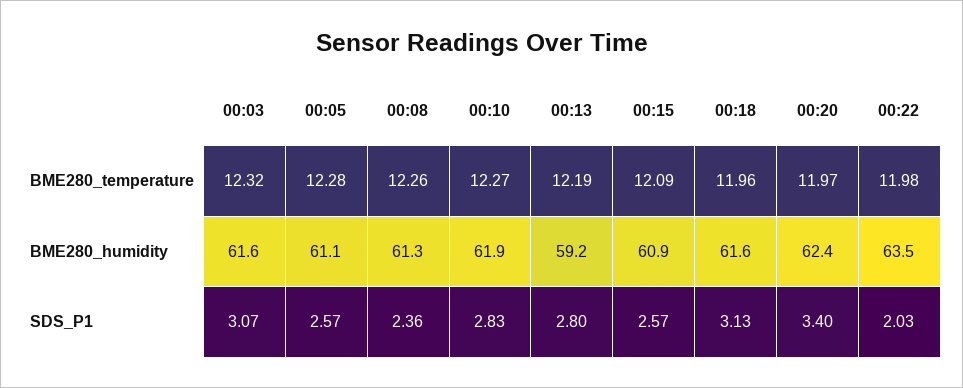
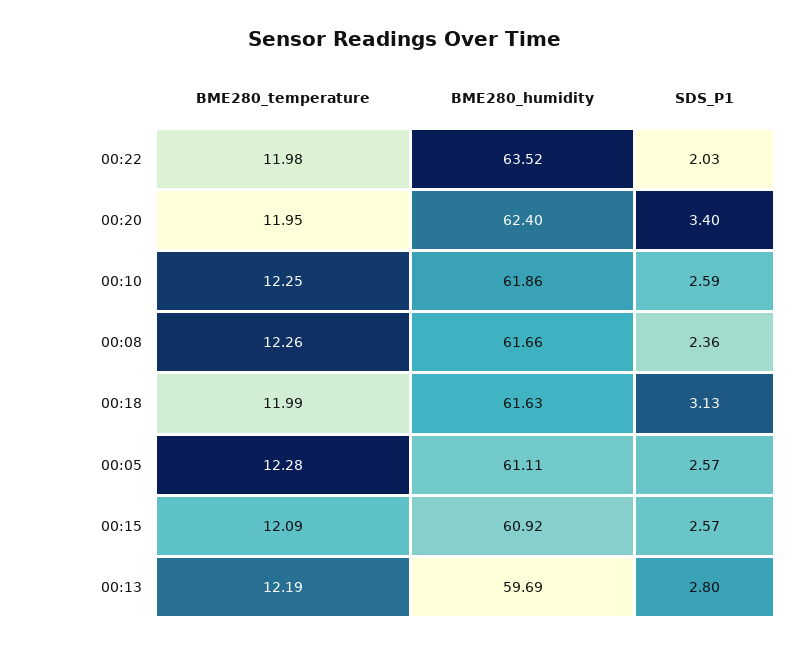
  {
-   "00:03": {
-     "BME280_temperature": 12.32,
-     "BME280_humidity": 61.6,
-     "SDS_P1": 3.07
-   },
    "00:05": {
      "BME280_temperature": 12.28,
      "BME280_humidity": 61.11,
      "SDS_P1": 2.57
    },
    "00:08": {
      "BME280_temperature": 12.26,
-     "BME280_humidity": 61.3,
+     "BME280_humidity": 61.66,
      "SDS_P1": 2.36
    },
    "00:10": {
-     "BME280_temperature": 12.27,
+     "BME280_temperature": 12.25,
      "BME280_humidity": 61.86,
-     "SDS_P1": 2.83
+     "SDS_P1": 2.59
    },
    "00:13": {
      "BME280_temperature": 12.19,
-     "BME280_humidity": 59.2,
+     "BME280_humidity": 59.69,
      "SDS_P1": 2.8
    },
    "00:15": {
      "BME280_temperature": 12.09,
      "BME280_humidity": 60.92,
      "SDS_P1": 2.57
    },
    "00:18": {
-     "BME280_temperature": 11.96,
+     "BME280_temperature": 11.99,
      "BME280_humidity": 61.63,
      "SDS_P1": 3.13
    },
    "00:20": {
-     "BME280_temperature": 11.97,
+     "BME280_temperature": 11.95,
      "BME280_humidity": 62.4,
      "SDS_P1": 3.4
    },
    "00:22": {
      "BME280_temperature": 11.98,
      "BME280_humidity": 63.52,
      "SDS_P1": 2.03
    }
  }

